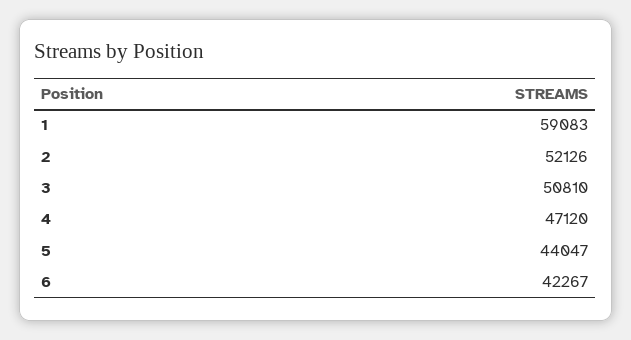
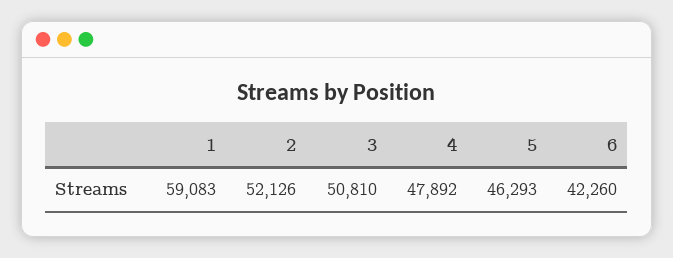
  {
    "1": 59083,
    "2": 52126,
    "3": 50810,
-   "4": 47120,
+   "4": 47892,
-   "5": 44047,
+   "5": 46293,
-   "6": 42267
+   "6": 42260
  }

